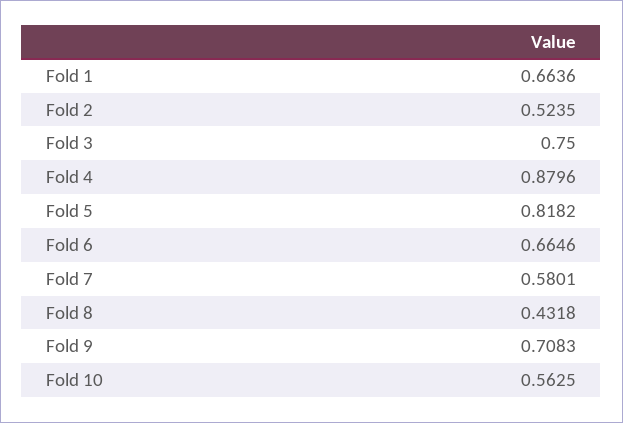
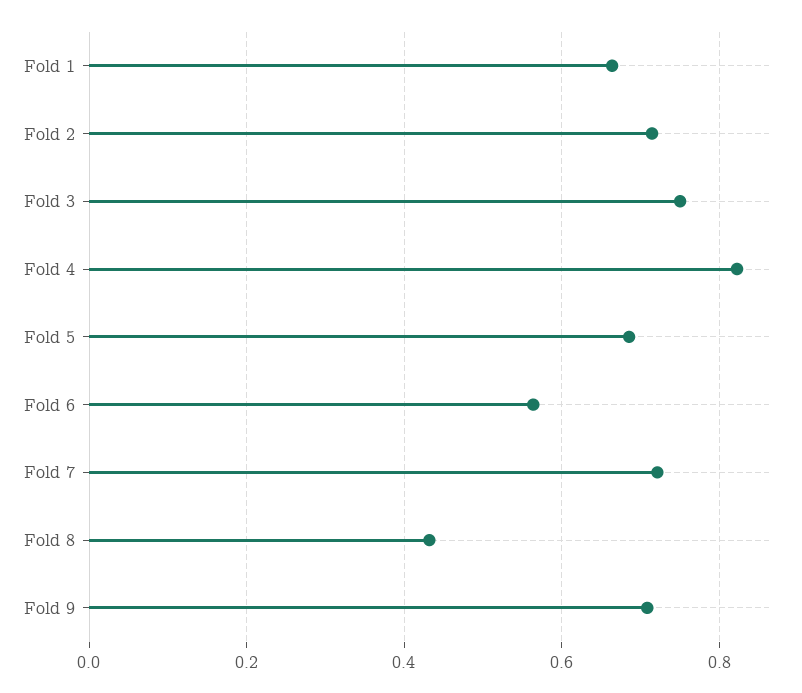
  {
    "Fold 1": 0.6636,
-   "Fold 2": 0.5235,
+   "Fold 2": 0.72,
    "Fold 3": 0.75,
-   "Fold 4": 0.8796,
+   "Fold 4": 0.82,
-   "Fold 5": 0.8182,
+   "Fold 5": 0.68,
-   "Fold 6": 0.6646,
+   "Fold 6": 0.56,
-   "Fold 7": 0.5801,
+   "Fold 7": 0.72,
    "Fold 8": 0.4318,
-   "Fold 9": 0.7083,
+   "Fold 9": 0.7083
-   "Fold 10": 0.5625
  }

